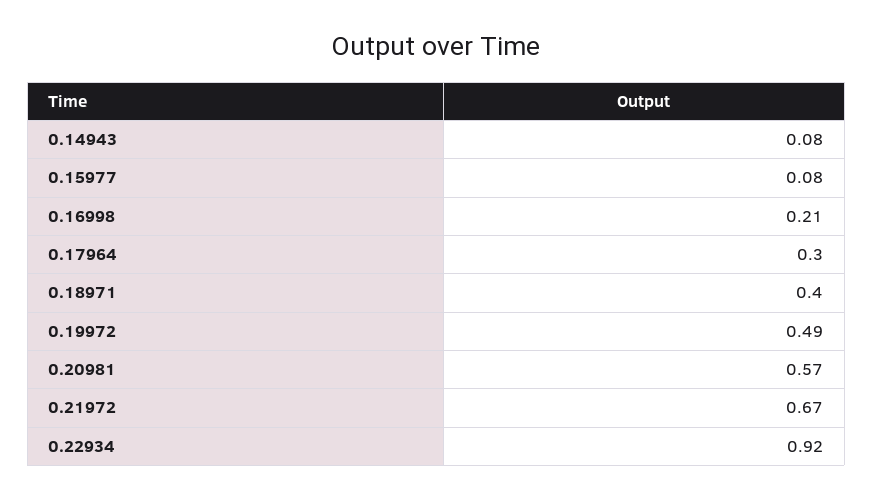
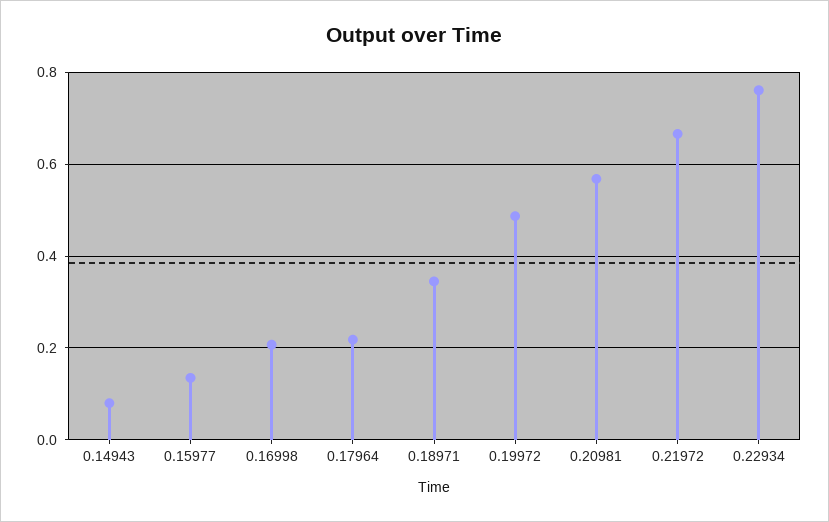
  {
    "0.14943": 0.08,
-   "0.15977": 0.08,
+   "0.15977": 0.14,
    "0.16998": 0.21,
-   "0.17964": 0.3,
+   "0.17964": 0.22,
-   "0.18971": 0.4,
+   "0.18971": 0.34,
    "0.19972": 0.49,
    "0.20981": 0.57,
    "0.21972": 0.67,
-   "0.22934": 0.92
+   "0.22934": 0.76
  }

